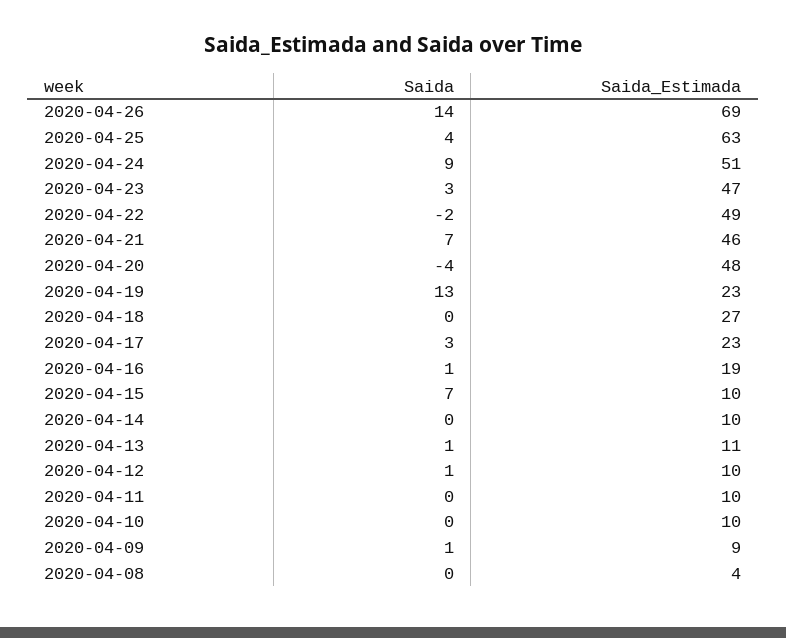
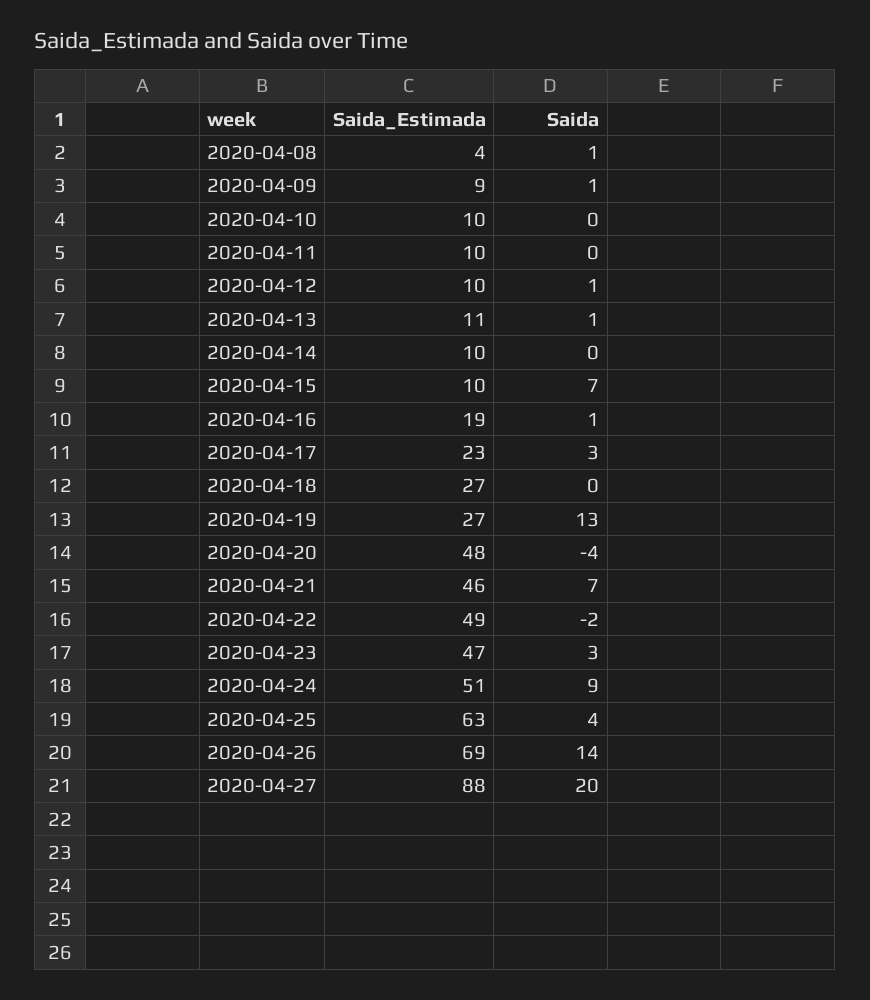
  {
    "Saida": {
      "2020-04-26": 14,
      "2020-04-25": 4,
      "2020-04-24": 9,
      "2020-04-23": 3,
      "2020-04-22": -2,
      "2020-04-21": 7,
      "2020-04-20": -4,
      "2020-04-19": 13,
      "2020-04-18": 0,
      "2020-04-17": 3,
      "2020-04-16": 1,
      "2020-04-15": 7,
      "2020-04-14": 0,
      "2020-04-13": 1,
      "2020-04-12": 1,
      "2020-04-11": 0,
      "2020-04-10": 0,
      "2020-04-09": 1,
-     "2020-04-08": 0
+     "2020-04-08": 1,
+     "2020-04-27": 20
    },
    "Saida_Estimada": {
      "2020-04-26": 69,
      "2020-04-25": 63,
      "2020-04-24": 51,
      "2020-04-23": 47,
      "2020-04-22": 49,
      "2020-04-21": 46,
      "2020-04-20": 48,
-     "2020-04-19": 23,
+     "2020-04-19": 27,
      "2020-04-18": 27,
      "2020-04-17": 23,
      "2020-04-16": 19,
      "2020-04-15": 10,
      "2020-04-14": 10,
      "2020-04-13": 11,
      "2020-04-12": 10,
      "2020-04-11": 10,
      "2020-04-10": 10,
      "2020-04-09": 9,
-     "2020-04-08": 4
+     "2020-04-08": 4,
+     "2020-04-27": 88
    }
  }

